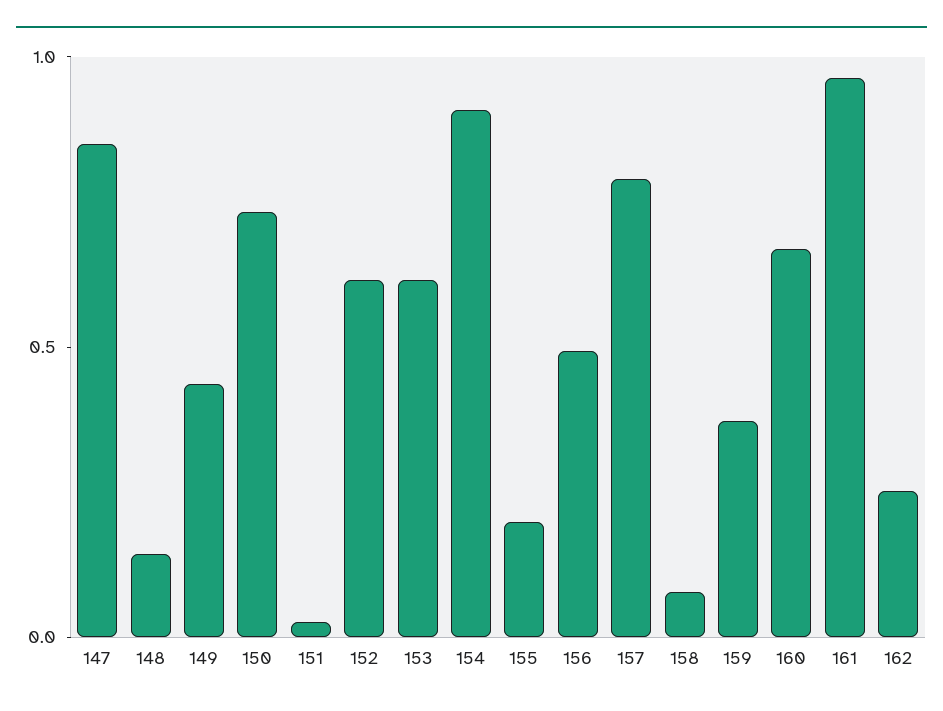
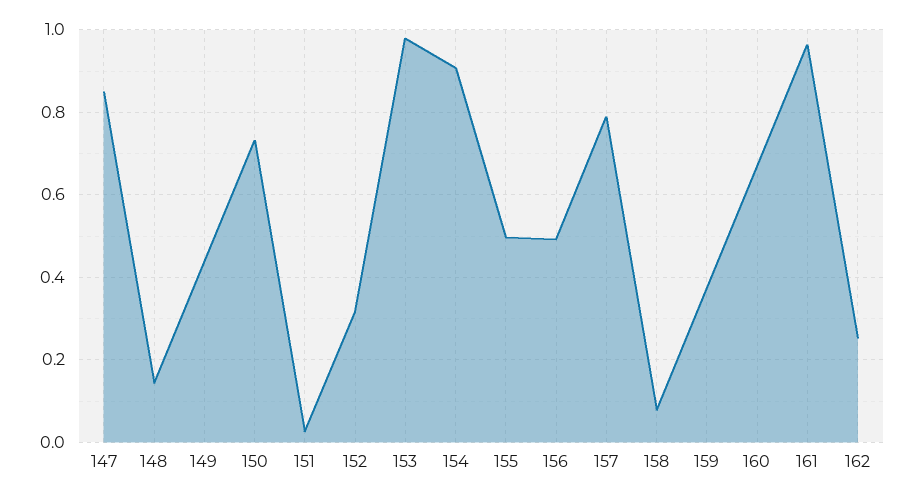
  {
    "147": 0.84,
    "148": 0.14,
    "149": 0.44,
    "150": 0.74,
    "151": 0.02,
-   "152": 0.6,
+   "152": 0.32,
-   "153": 0.6,
+   "153": 0.98,
    "154": 0.9,
-   "155": 0.2,
+   "155": 0.5,
    "156": 0.5,
    "157": 0.78,
    "158": 0.08,
    "159": 0.38,
    "160": 0.66,
    "161": 0.96,
    "162": 0.26
  }

